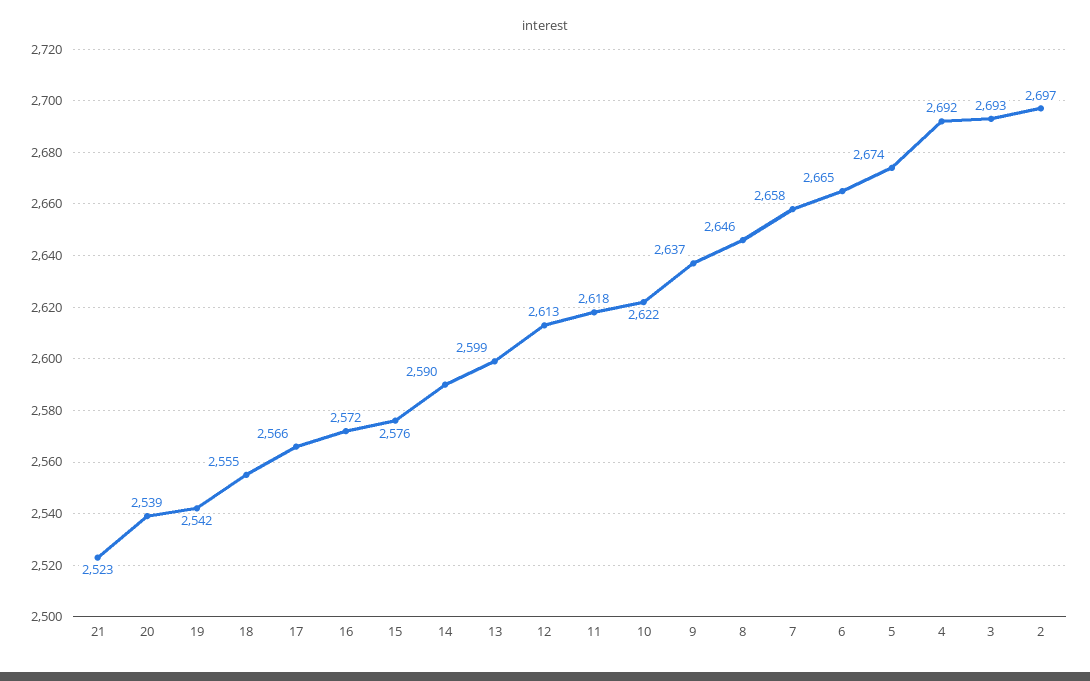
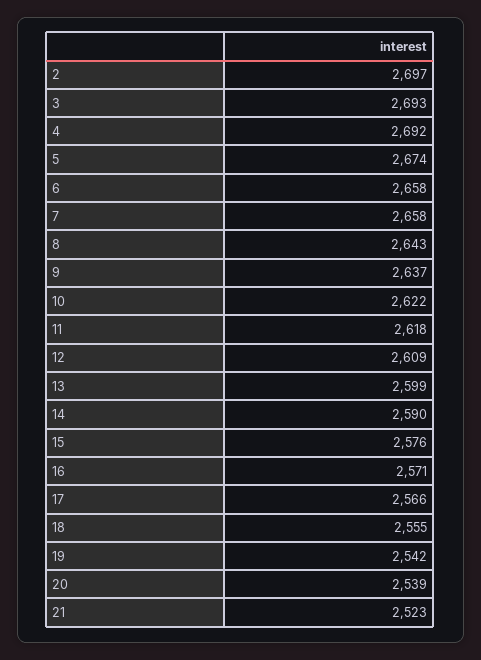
  {
    "21": 2523,
    "20": 2539,
    "19": 2542,
    "18": 2555,
    "17": 2566,
-   "16": 2572,
+   "16": 2571,
    "15": 2576,
    "14": 2590,
    "13": 2599,
-   "12": 2613,
+   "12": 2609,
    "11": 2618,
    "10": 2622,
    "9": 2637,
-   "8": 2646,
+   "8": 2643,
    "7": 2658,
-   "6": 2665,
+   "6": 2658,
    "5": 2674,
    "4": 2692,
    "3": 2693,
    "2": 2697
  }

